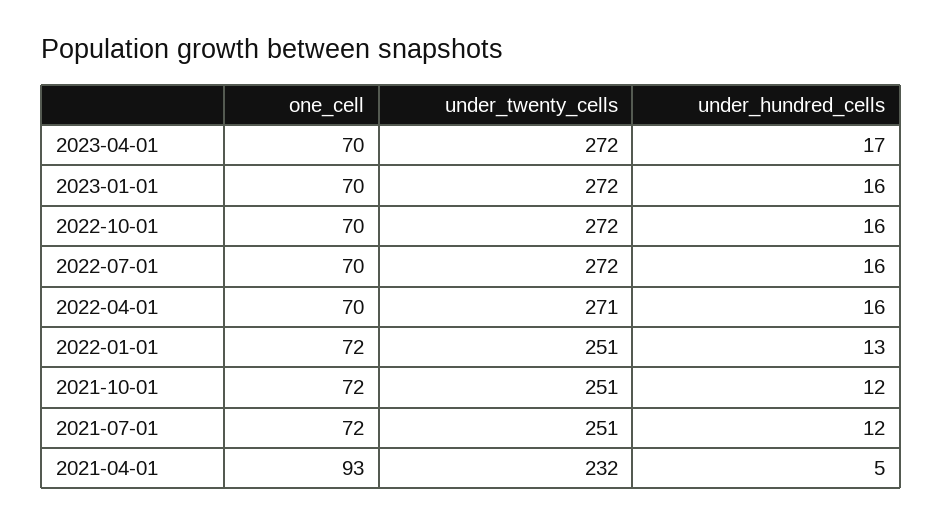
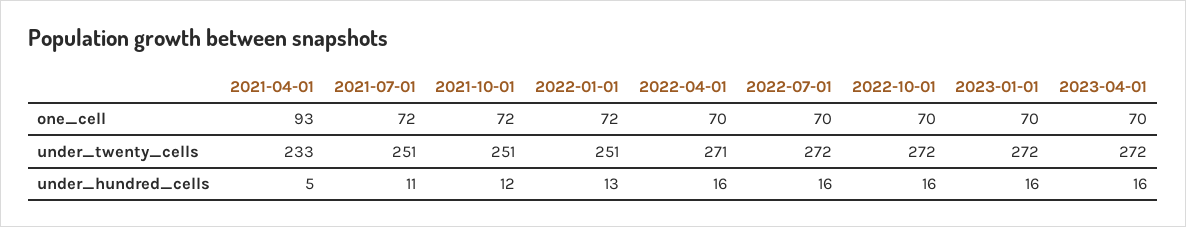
  {
    "one_cell": {
      "2023-04-01": 70,
      "2023-01-01": 70,
      "2022-10-01": 70,
      "2022-07-01": 70,
      "2022-04-01": 70,
      "2022-01-01": 72,
      "2021-10-01": 72,
      "2021-07-01": 72,
      "2021-04-01": 93
    },
    "under_twenty_cells": {
      "2023-04-01": 272,
      "2023-01-01": 272,
      "2022-10-01": 272,
      "2022-07-01": 272,
      "2022-04-01": 271,
      "2022-01-01": 251,
      "2021-10-01": 251,
      "2021-07-01": 251,
-     "2021-04-01": 232
+     "2021-04-01": 233
    },
    "under_hundred_cells": {
-     "2023-04-01": 17,
+     "2023-04-01": 16,
      "2023-01-01": 16,
      "2022-10-01": 16,
      "2022-07-01": 16,
      "2022-04-01": 16,
      "2022-01-01": 13,
      "2021-10-01": 12,
-     "2021-07-01": 12,
+     "2021-07-01": 11,
      "2021-04-01": 5
    }
  }

